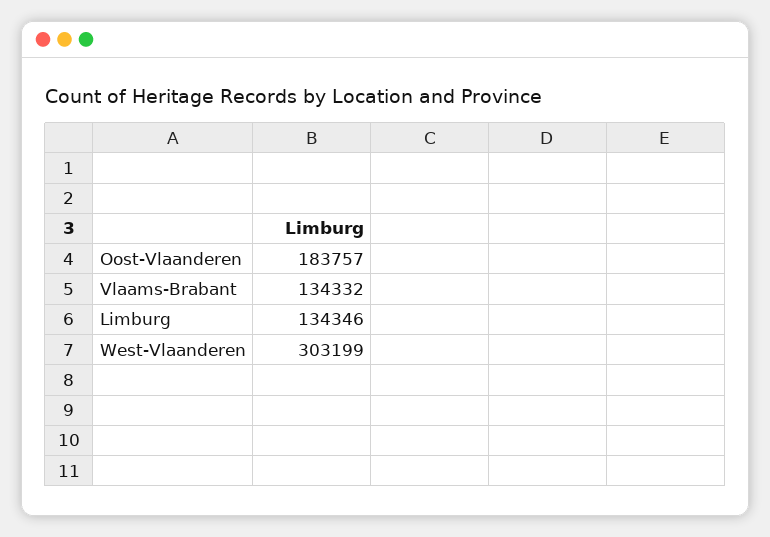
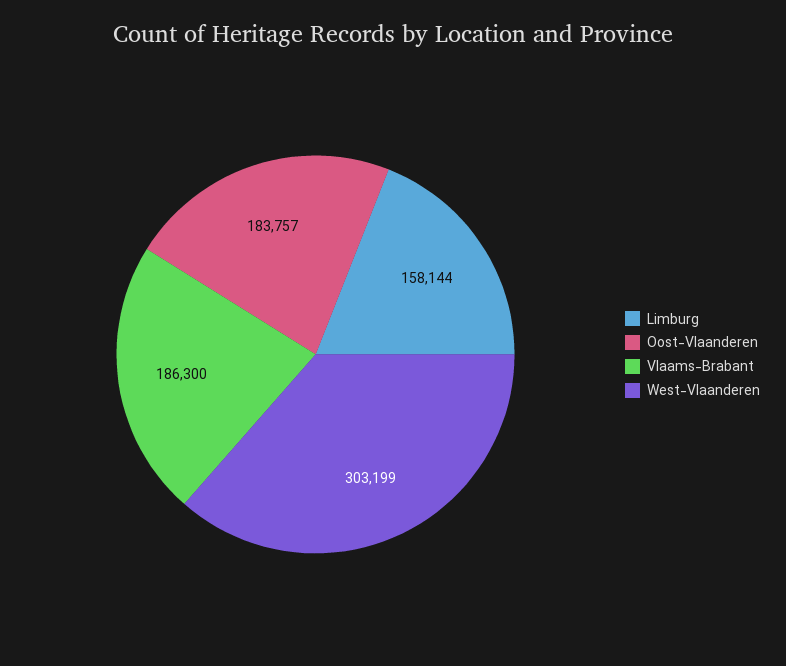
  {
    "Oost-Vlaanderen": 183757,
-   "Vlaams-Brabant": 134332,
+   "Vlaams-Brabant": 186300,
-   "Limburg": 134346,
+   "Limburg": 158144,
    "West-Vlaanderen": 303199
  }

